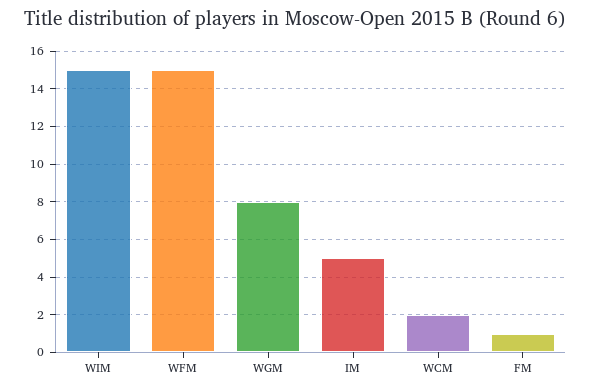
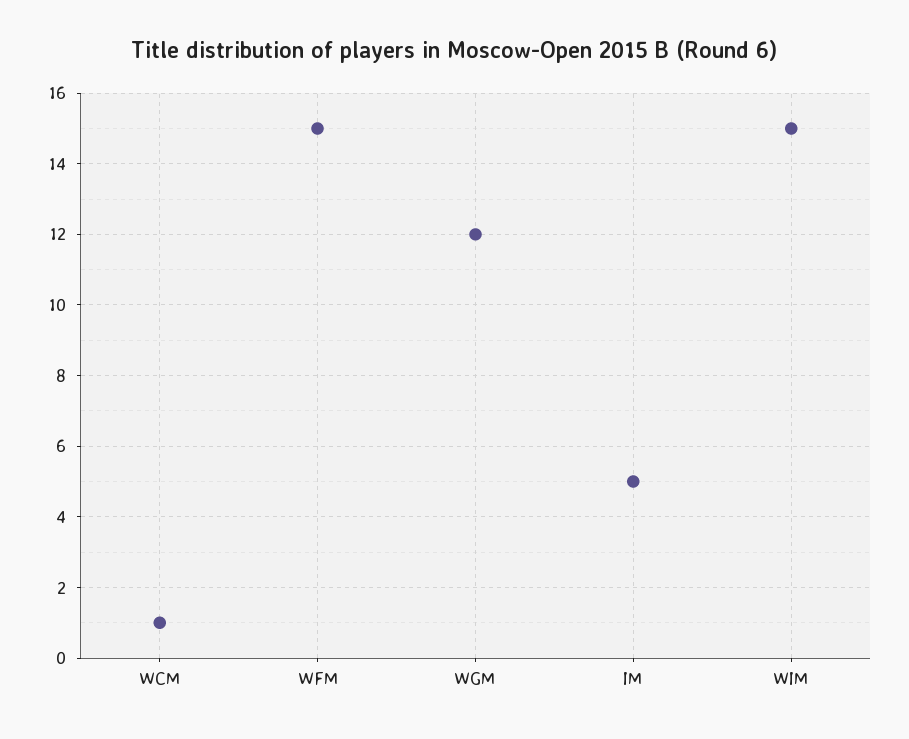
  {
    "WIM": 15,
    "WFM": 15,
-   "WGM": 8,
+   "WGM": 12,
    "IM": 5,
-   "WCM": 2,
+   "WCM": 1
-   "FM": 1
  }

